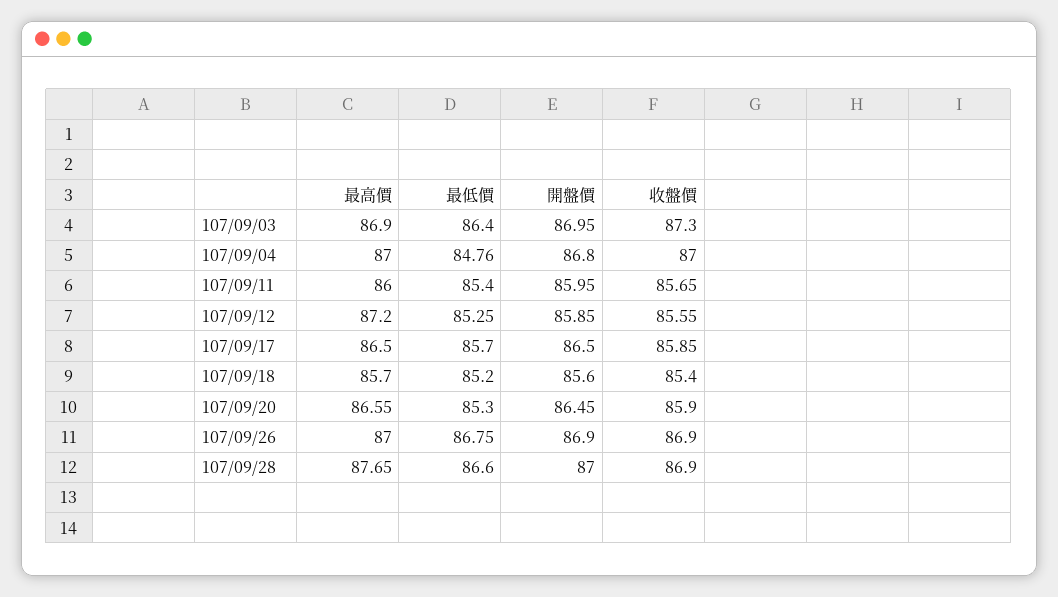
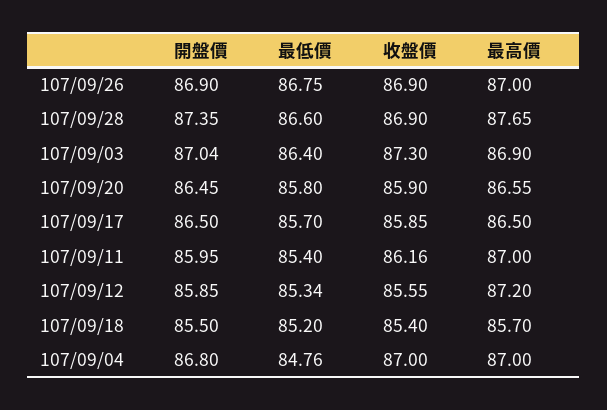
  {
    "最高價": {
      "107/09/03": 86.9,
      "107/09/04": 87,
-     "107/09/11": 86,
+     "107/09/11": 87,
      "107/09/12": 87.2,
      "107/09/17": 86.5,
      "107/09/18": 85.7,
      "107/09/20": 86.55,
      "107/09/26": 87,
      "107/09/28": 87.65
    },
    "最低價": {
      "107/09/03": 86.4,
      "107/09/04": 84.76,
      "107/09/11": 85.4,
-     "107/09/12": 85.25,
+     "107/09/12": 85.34,
      "107/09/17": 85.7,
      "107/09/18": 85.2,
-     "107/09/20": 85.3,
+     "107/09/20": 85.8,
      "107/09/26": 86.75,
      "107/09/28": 86.6
    },
    "開盤價": {
-     "107/09/03": 86.95,
+     "107/09/03": 87.04,
      "107/09/04": 86.8,
      "107/09/11": 85.95,
      "107/09/12": 85.85,
      "107/09/17": 86.5,
-     "107/09/18": 85.6,
+     "107/09/18": 85.5,
      "107/09/20": 86.45,
      "107/09/26": 86.9,
-     "107/09/28": 87
+     "107/09/28": 87.35
    },
    "收盤價": {
      "107/09/03": 87.3,
      "107/09/04": 87,
-     "107/09/11": 85.65,
+     "107/09/11": 86.16,
      "107/09/12": 85.55,
      "107/09/17": 85.85,
      "107/09/18": 85.4,
      "107/09/20": 85.9,
      "107/09/26": 86.9,
      "107/09/28": 86.9
    }
  }

